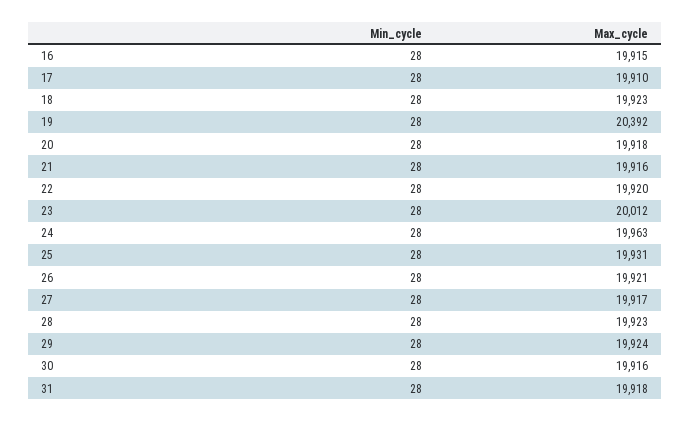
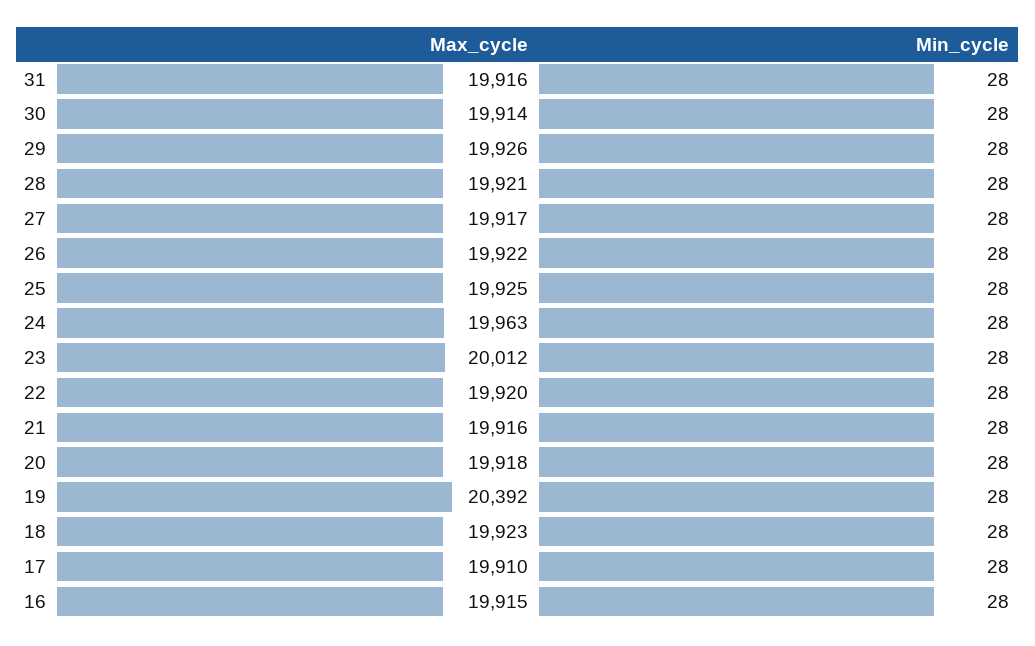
  {
    "Min_cycle": {
      "16": 28,
      "17": 28,
      "18": 28,
      "19": 28,
      "20": 28,
      "21": 28,
      "22": 28,
      "23": 28,
      "24": 28,
      "25": 28,
      "26": 28,
      "27": 28,
      "28": 28,
      "29": 28,
      "30": 28,
      "31": 28
    },
    "Max_cycle": {
      "16": 19915,
      "17": 19910,
      "18": 19923,
      "19": 20392,
      "20": 19918,
      "21": 19916,
      "22": 19920,
      "23": 20012,
      "24": 19963,
-     "25": 19931,
+     "25": 19925,
-     "26": 19921,
+     "26": 19922,
      "27": 19917,
-     "28": 19923,
+     "28": 19921,
-     "29": 19924,
+     "29": 19926,
-     "30": 19916,
+     "30": 19914,
-     "31": 19918
+     "31": 19916
    }
  }

